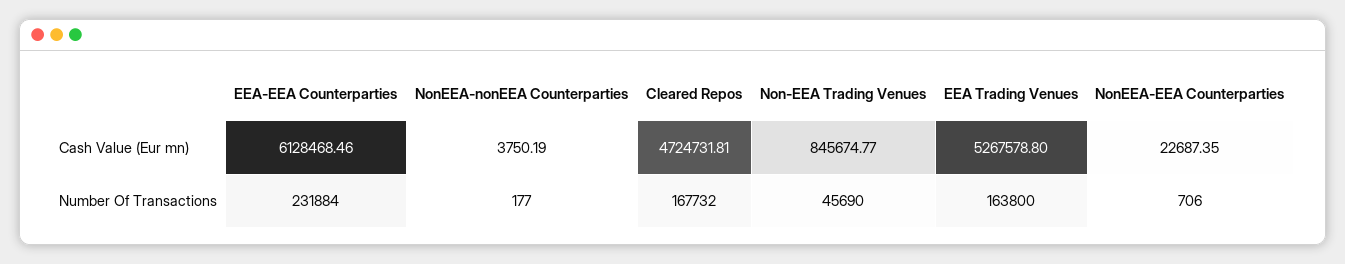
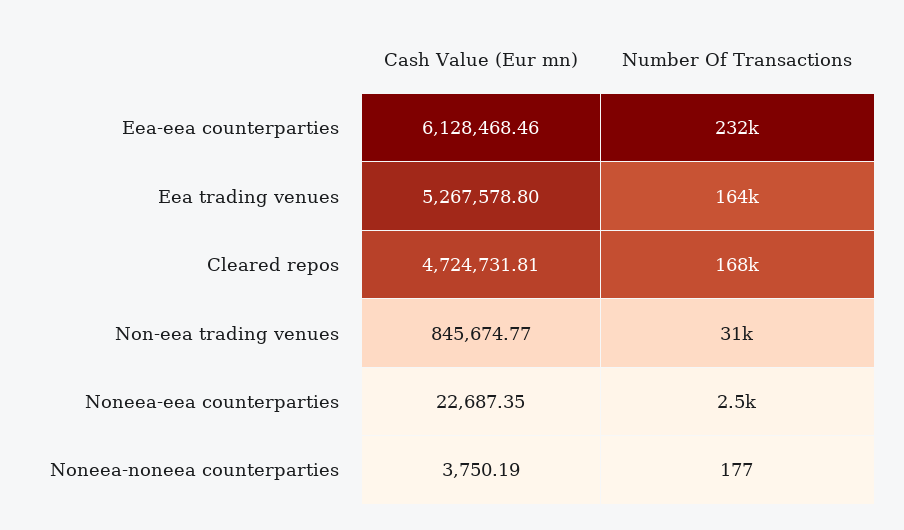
  {
    "EEA-EEA Counterparties": {
      "Cash Value (Eur mn)": 6128468.46,
      "Number Of Transactions": 231884
    },
    "NonEEA-nonEEA Counterparties": {
      "Cash Value (Eur mn)": 3750.19,
      "Number Of Transactions": 177
    },
    "Cleared Repos": {
      "Cash Value (Eur mn)": 4724731.81,
      "Number Of Transactions": 167732
    },
    "Non-EEA Trading Venues": {
      "Cash Value (Eur mn)": 845674.77,
-     "Number Of Transactions": 45690
+     "Number Of Transactions": 31000
    },
    "EEA Trading Venues": {
      "Cash Value (Eur mn)": 5267578.8,
      "Number Of Transactions": 163800
    },
    "NonEEA-EEA Counterparties": {
      "Cash Value (Eur mn)": 22687.35,
-     "Number Of Transactions": 706
+     "Number Of Transactions": 2500
    }
  }

